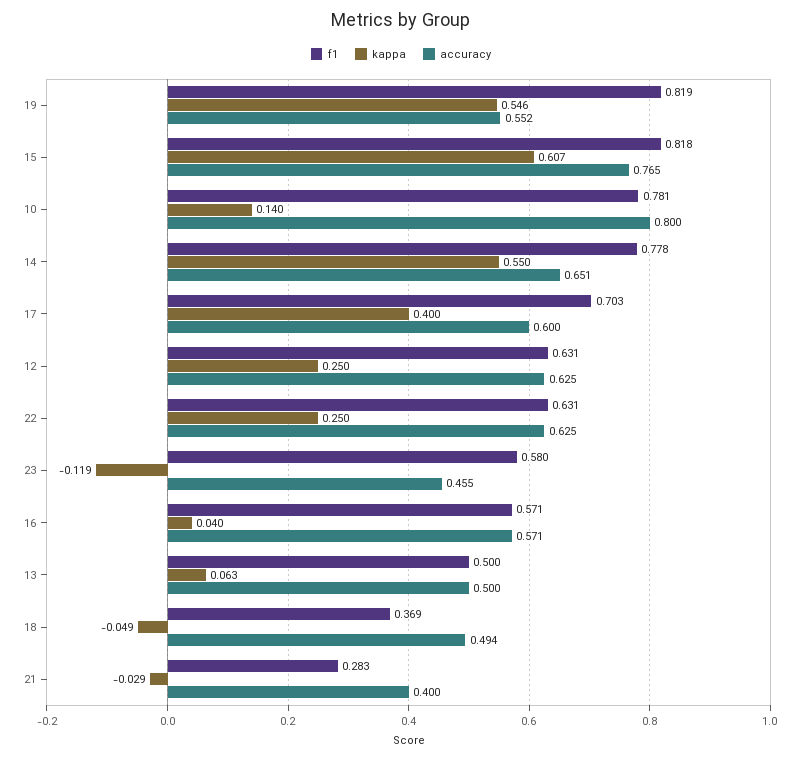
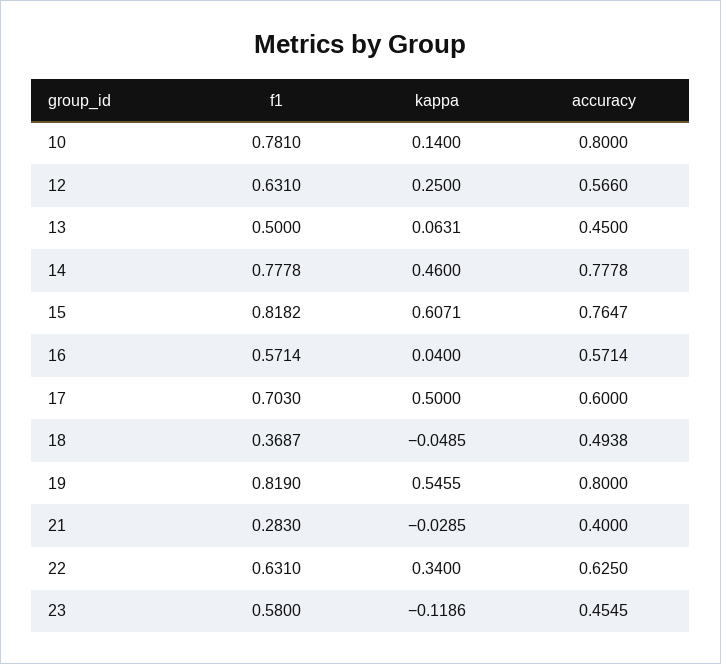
  {
    "f1": {
      "19": 0.819,
      "15": 0.8182,
      "10": 0.781,
      "14": 0.7778,
      "17": 0.703,
      "12": 0.631,
      "22": 0.631,
      "23": 0.58,
      "16": 0.5714,
      "13": 0.5,
      "18": 0.3687,
      "21": 0.283
    },
    "kappa": {
      "19": 0.5455,
      "15": 0.6071,
      "10": 0.14,
-     "14": 0.55,
+     "14": 0.46,
-     "17": 0.4,
+     "17": 0.5,
      "12": 0.25,
-     "22": 0.25,
+     "22": 0.34,
      "23": -0.1186,
      "16": 0.04,
      "13": 0.0631,
      "18": -0.0485,
      "21": -0.0285
    },
    "accuracy": {
-     "19": 0.552,
+     "19": 0.8,
      "15": 0.7647,
      "10": 0.8,
-     "14": 0.651,
+     "14": 0.7778,
      "17": 0.6,
-     "12": 0.625,
+     "12": 0.566,
      "22": 0.625,
      "23": 0.4545,
      "16": 0.5714,
-     "13": 0.5,
+     "13": 0.45,
      "18": 0.4938,
      "21": 0.4
    }
  }

